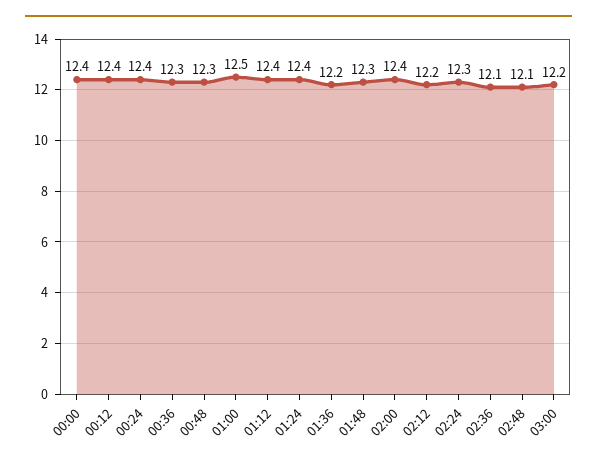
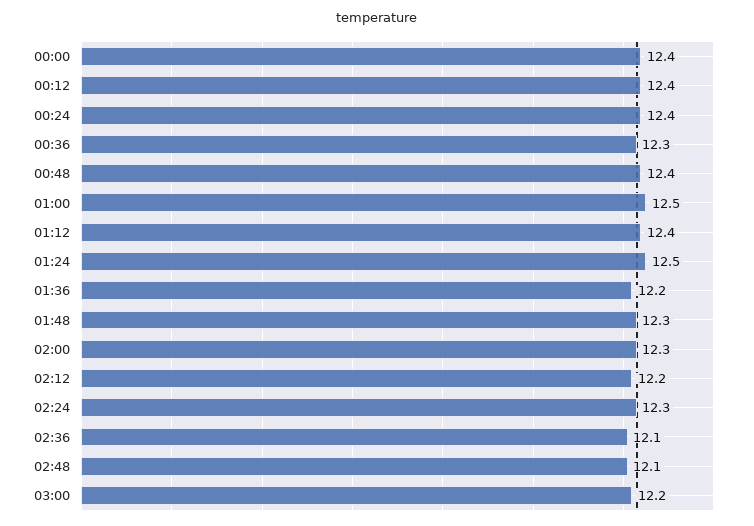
  {
    "00:00": 12.4,
    "00:12": 12.4,
    "00:24": 12.4,
    "00:36": 12.3,
-   "00:48": 12.3,
+   "00:48": 12.4,
    "01:00": 12.5,
    "01:12": 12.4,
-   "01:24": 12.4,
+   "01:24": 12.5,
    "01:36": 12.2,
    "01:48": 12.3,
-   "02:00": 12.4,
+   "02:00": 12.3,
    "02:12": 12.2,
    "02:24": 12.3,
    "02:36": 12.1,
    "02:48": 12.1,
    "03:00": 12.2
  }

